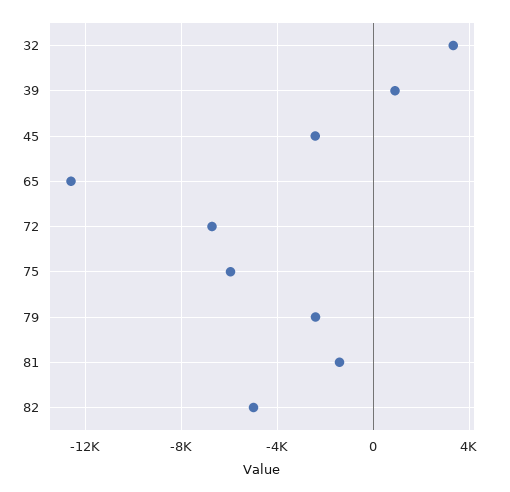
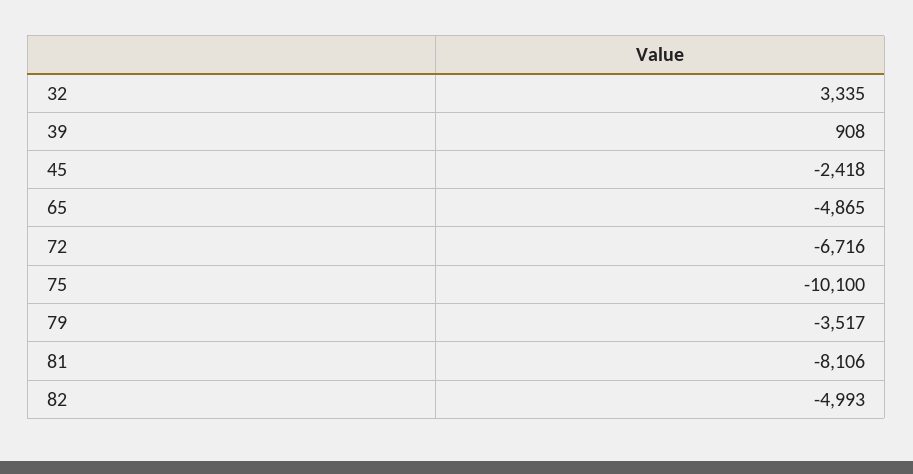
  {
    "32": 3335,
    "39": 908,
    "45": -2418,
-   "65": -12500,
+   "65": -4865,
    "72": -6716,
-   "75": -6000,
+   "75": -10100,
-   "79": -2500,
+   "79": -3517,
-   "81": -1500,
+   "81": -8106,
    "82": -4993
  }

